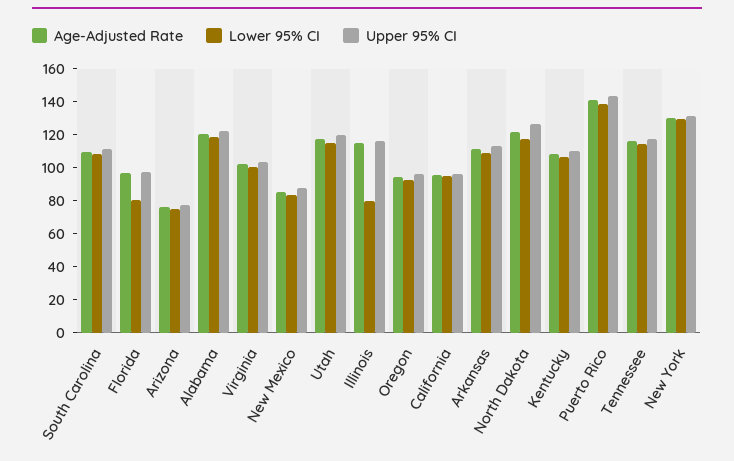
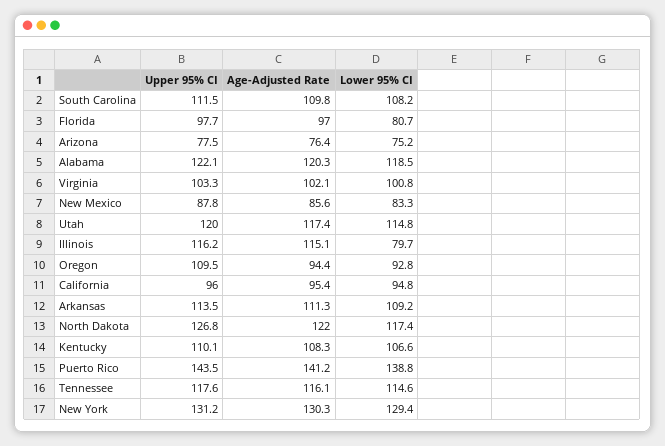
  {
    "Age-Adjusted Rate": {
      "South Carolina": 109.8,
      "Florida": 97,
      "Arizona": 76.4,
      "Alabama": 120.3,
      "Virginia": 102.1,
      "New Mexico": 85.6,
      "Utah": 117.4,
      "Illinois": 115.1,
      "Oregon": 94.4,
      "California": 95.4,
      "Arkansas": 111.3,
      "North Dakota": 122,
      "Kentucky": 108.3,
      "Puerto Rico": 141.2,
      "Tennessee": 116.1,
      "New York": 130.3
    },
    "Lower 95% CI": {
      "South Carolina": 108.2,
      "Florida": 80.7,
      "Arizona": 75.2,
      "Alabama": 118.5,
      "Virginia": 100.8,
      "New Mexico": 83.3,
      "Utah": 114.8,
      "Illinois": 79.7,
      "Oregon": 92.8,
      "California": 94.8,
      "Arkansas": 109.2,
      "North Dakota": 117.4,
      "Kentucky": 106.6,
      "Puerto Rico": 138.8,
      "Tennessee": 114.6,
      "New York": 129.4
    },
    "Upper 95% CI": {
      "South Carolina": 111.5,
      "Florida": 97.7,
      "Arizona": 77.5,
      "Alabama": 122.1,
      "Virginia": 103.3,
      "New Mexico": 87.8,
      "Utah": 120,
      "Illinois": 116.2,
-     "Oregon": 95,
+     "Oregon": 109.5,
      "California": 96,
      "Arkansas": 113.5,
      "North Dakota": 126.8,
      "Kentucky": 110.1,
      "Puerto Rico": 143.5,
      "Tennessee": 117.6,
      "New York": 131.2
    }
  }

